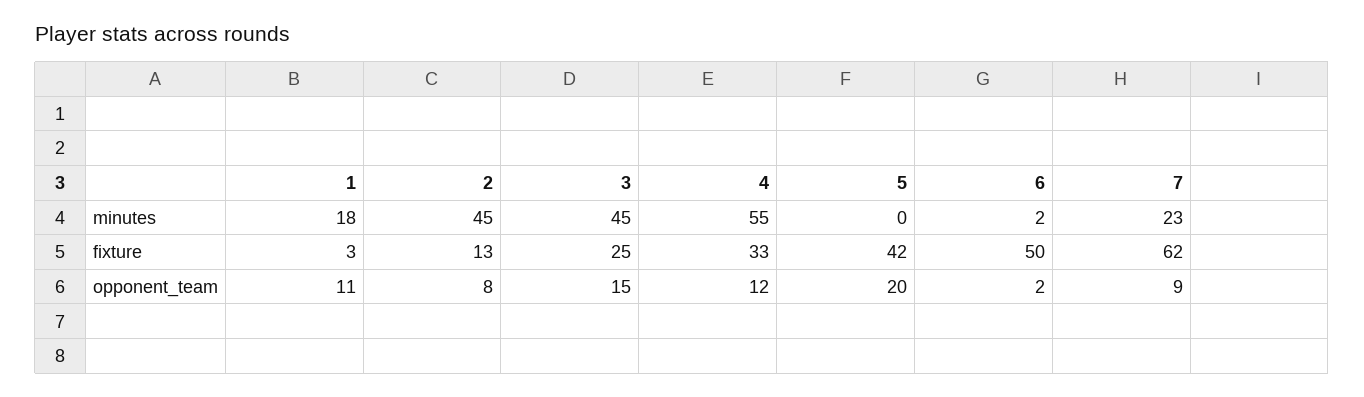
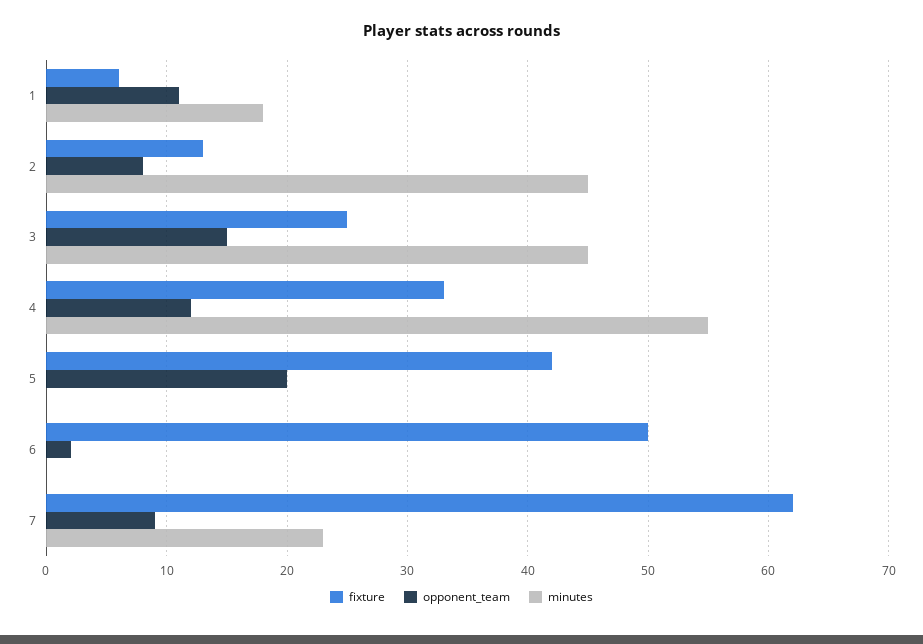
  {
    "minutes": {
      "1": 18,
      "2": 45,
      "3": 45,
      "4": 55,
      "5": 0,
-     "6": 2,
+     "6": 0,
      "7": 23
    },
    "fixture": {
-     "1": 3,
+     "1": 6,
      "2": 13,
      "3": 25,
      "4": 33,
      "5": 42,
      "6": 50,
      "7": 62
    },
    "opponent_team": {
      "1": 11,
      "2": 8,
      "3": 15,
      "4": 12,
      "5": 20,
      "6": 2,
      "7": 9
    }
  }

